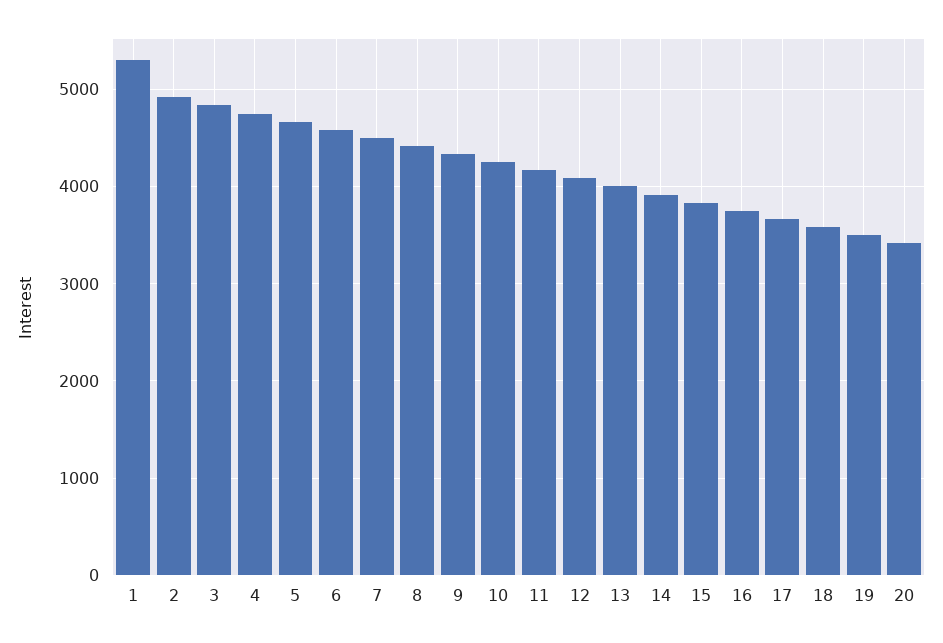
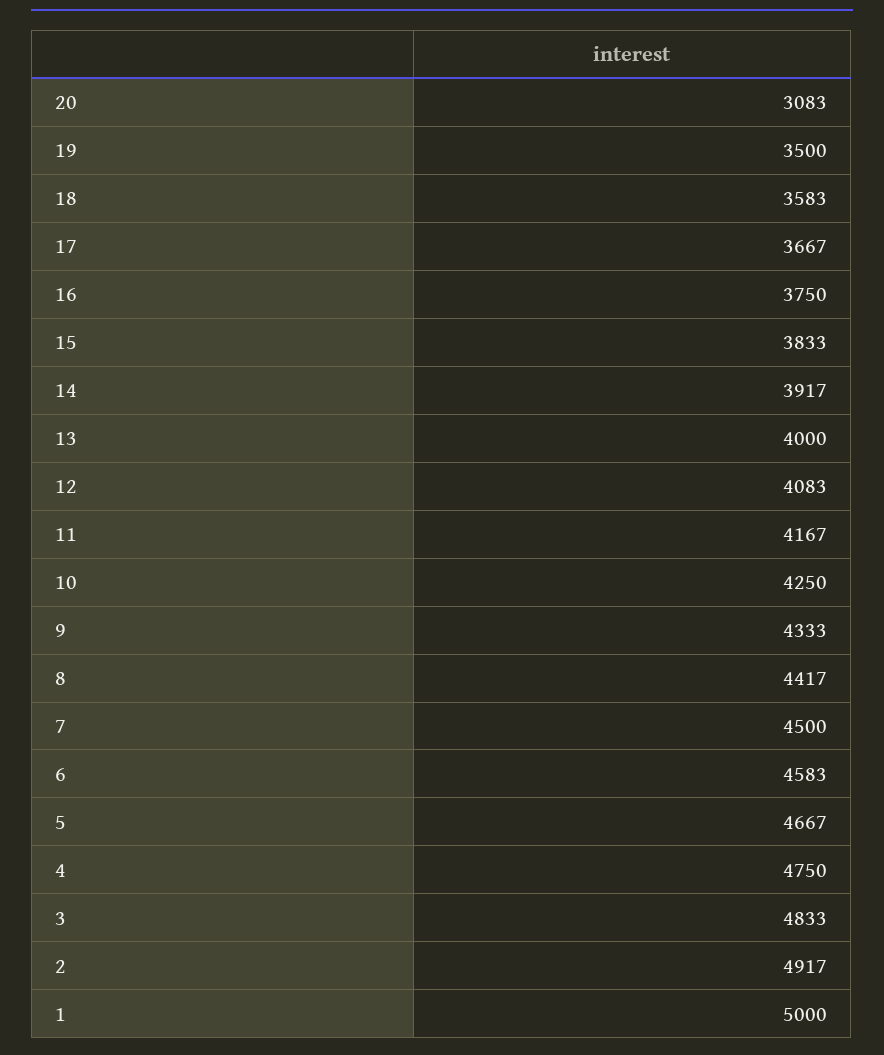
  {
-   "1": 5300,
+   "1": 5000,
    "2": 4917,
    "3": 4833,
    "4": 4750,
    "5": 4667,
    "6": 4583,
    "7": 4500,
    "8": 4417,
    "9": 4333,
    "10": 4250,
    "11": 4167,
    "12": 4083,
    "13": 4000,
    "14": 3917,
    "15": 3833,
    "16": 3750,
    "17": 3667,
    "18": 3583,
    "19": 3500,
-   "20": 3400
+   "20": 3083
  }

